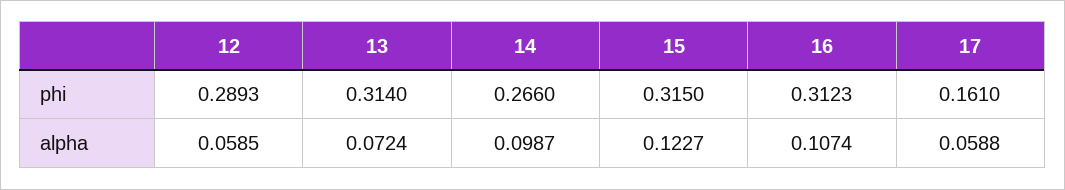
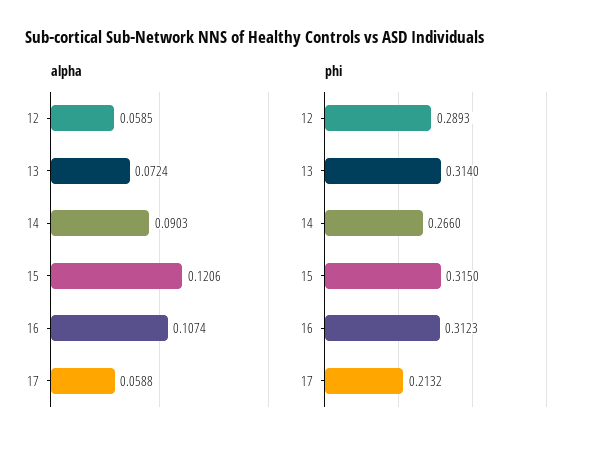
  {
    "phi": {
      "12": 0.2893,
      "13": 0.314,
      "14": 0.266,
      "15": 0.315,
      "16": 0.3123,
-     "17": 0.161
+     "17": 0.2132
    },
    "alpha": {
      "12": 0.0585,
      "13": 0.0724,
-     "14": 0.0987,
+     "14": 0.0903,
-     "15": 0.1227,
+     "15": 0.1206,
      "16": 0.1074,
      "17": 0.0588
    }
  }

